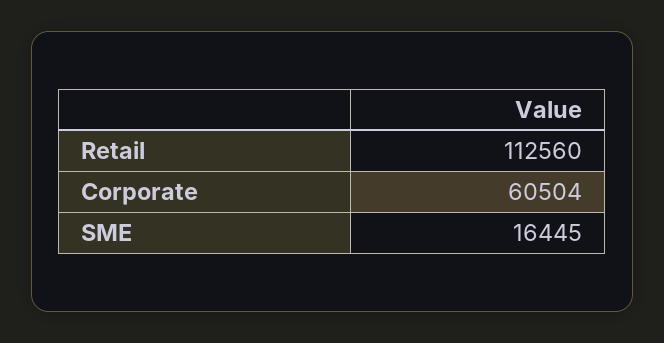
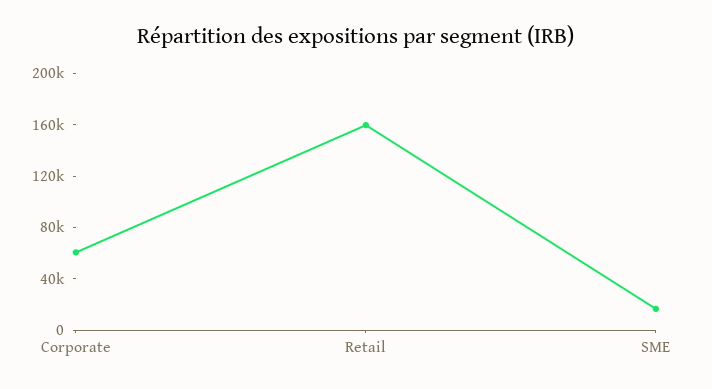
  {
-   "Retail": 112560,
+   "Retail": 160000,
    "Corporate": 60504,
    "SME": 16445
  }

